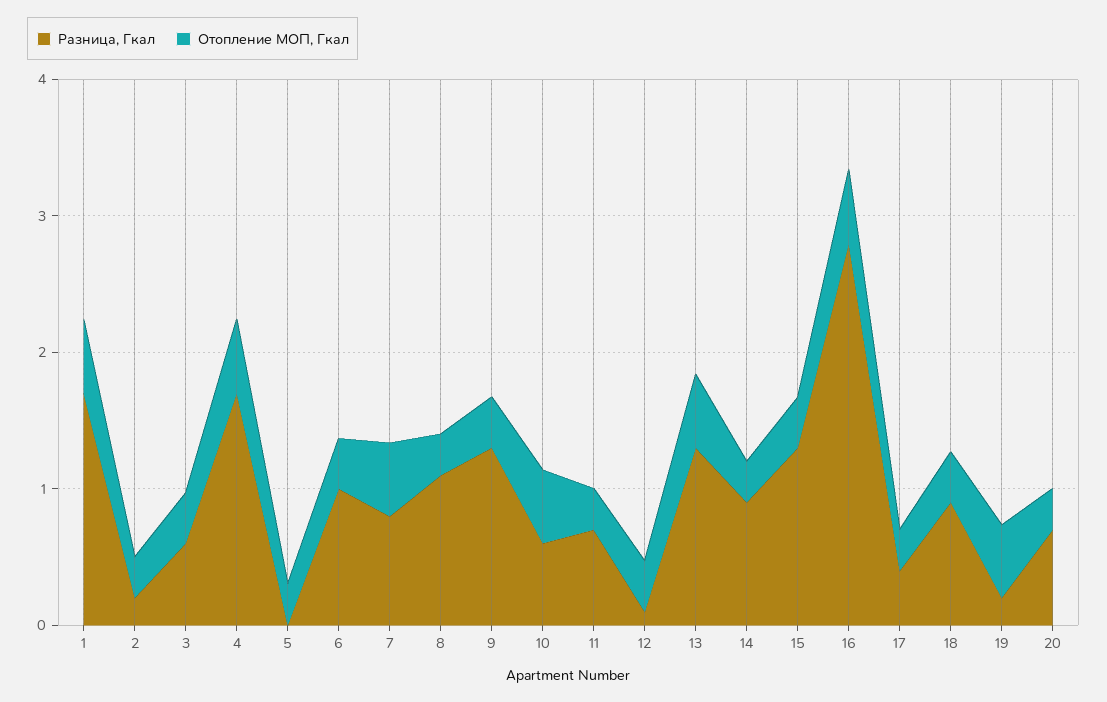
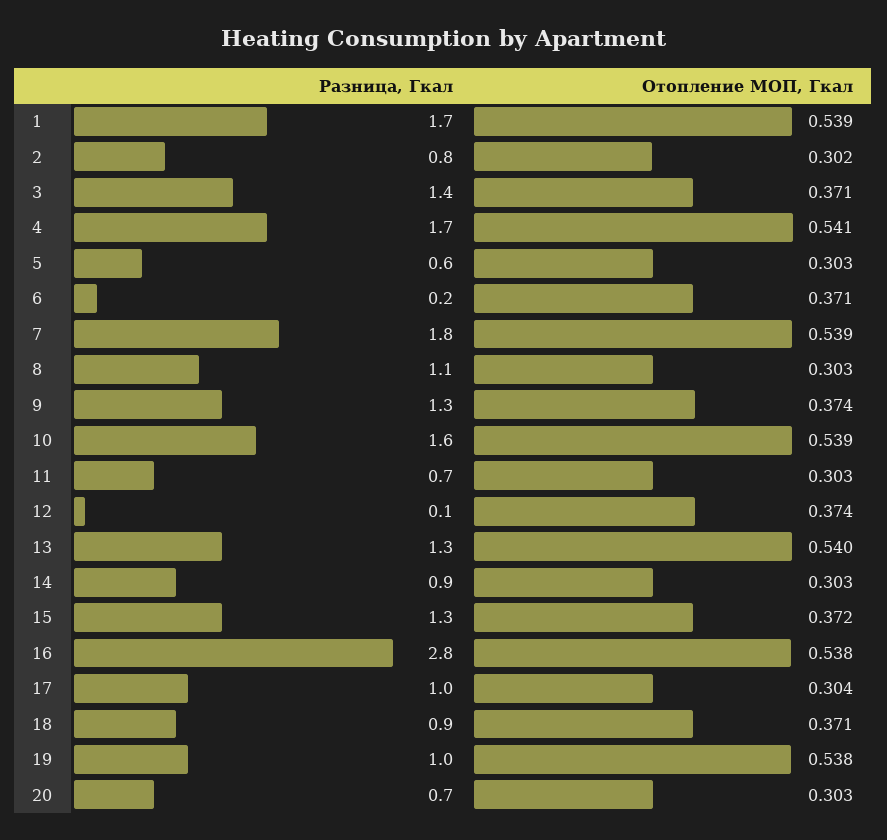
  {
    "Разница, Гкал": {
      "1": 1.7,
-     "2": 0.2,
+     "2": 0.8,
-     "3": 0.6,
+     "3": 1.4,
      "4": 1.7,
-     "5": 0,
+     "5": 0.6,
-     "6": 1,
+     "6": 0.2,
-     "7": 0.8,
+     "7": 1.8,
      "8": 1.1,
      "9": 1.3,
-     "10": 0.6,
+     "10": 1.6,
      "11": 0.7,
      "12": 0.1,
      "13": 1.3,
      "14": 0.9,
      "15": 1.3,
      "16": 2.8,
-     "17": 0.4,
+     "17": 1,
      "18": 0.9,
-     "19": 0.2,
+     "19": 1,
      "20": 0.7
    },
    "Отопление МОП, Гкал": {
      "1": 0.539,
      "2": 0.302,
      "3": 0.371,
      "4": 0.541,
      "5": 0.303,
      "6": 0.371,
      "7": 0.539,
      "8": 0.303,
      "9": 0.374,
      "10": 0.539,
      "11": 0.303,
      "12": 0.374,
      "13": 0.54,
      "14": 0.303,
      "15": 0.372,
      "16": 0.538,
      "17": 0.304,
      "18": 0.371,
      "19": 0.538,
      "20": 0.303
    }
  }

